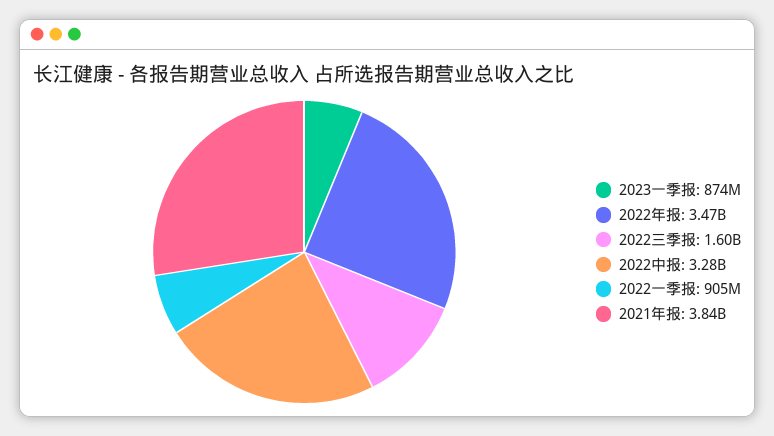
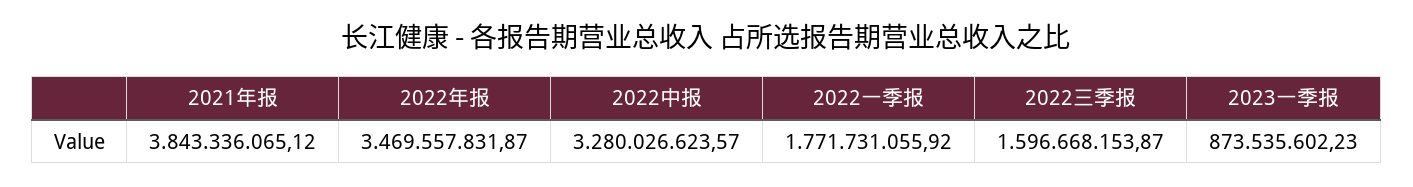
  {
    "2023一季报": 873535602.23,
    "2022年报": 3469557831.87,
    "2022三季报": 1596668153.87,
    "2022中报": 3280026623.57,
-   "2022一季报": 905000000,
+   "2022一季报": 1771731055.92,
    "2021年报": 3843336065.12
  }

